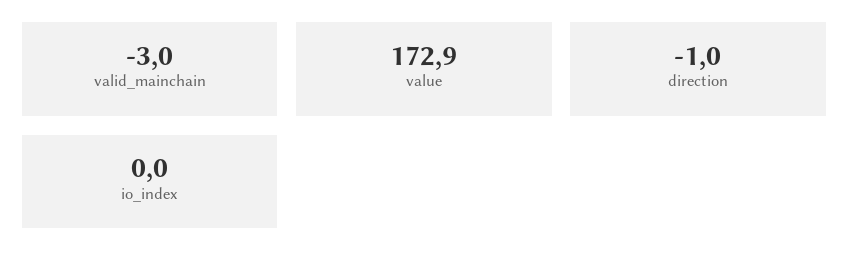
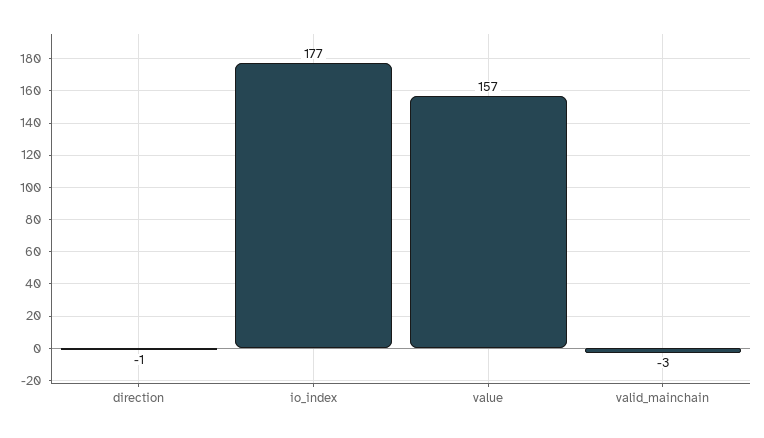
  {
    "valid_mainchain": -3,
-   "value": 172.9,
+   "value": 157,
    "direction": -1,
-   "io_index": 0
+   "io_index": 177
  }

